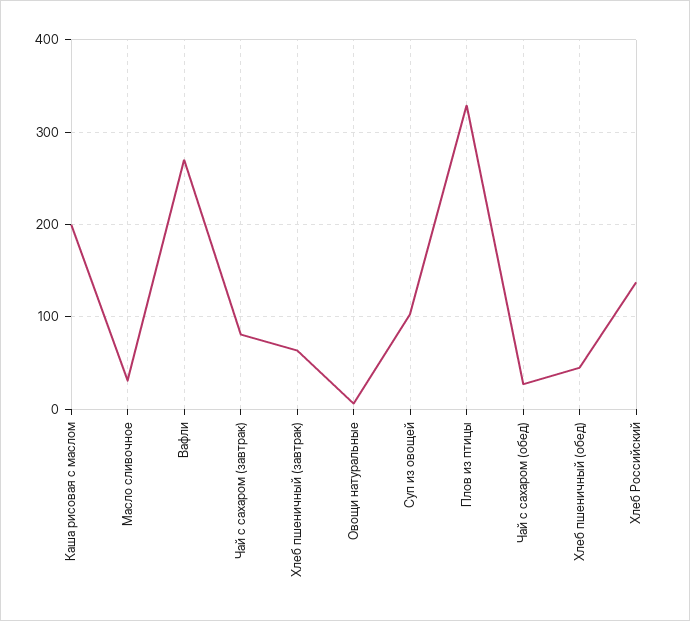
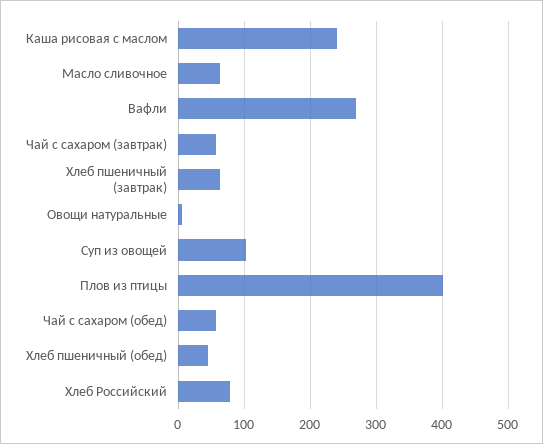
  {
-   "Каша рисовая с маслом": 200,
+   "Каша рисовая с маслом": 240,
-   "Масло сливочное": 30,
+   "Масло сливочное": 60,
    "Вафли": 270,
-   "Чай с сахаром (завтрак)": 80,
+   "Чай с сахаром (завтрак)": 60,
    "Хлеб пшеничный (завтрак)": 60,
    "Овощи натуральные": 10,
    "Суп из овощей": 100,
-   "Плов из птицы": 330,
+   "Плов из птицы": 400,
-   "Чай с сахаром (обед)": 30,
+   "Чай с сахаром (обед)": 60,
    "Хлеб пшеничный (обед)": 50,
-   "Хлеб Российский": 140
+   "Хлеб Российский": 80
  }

